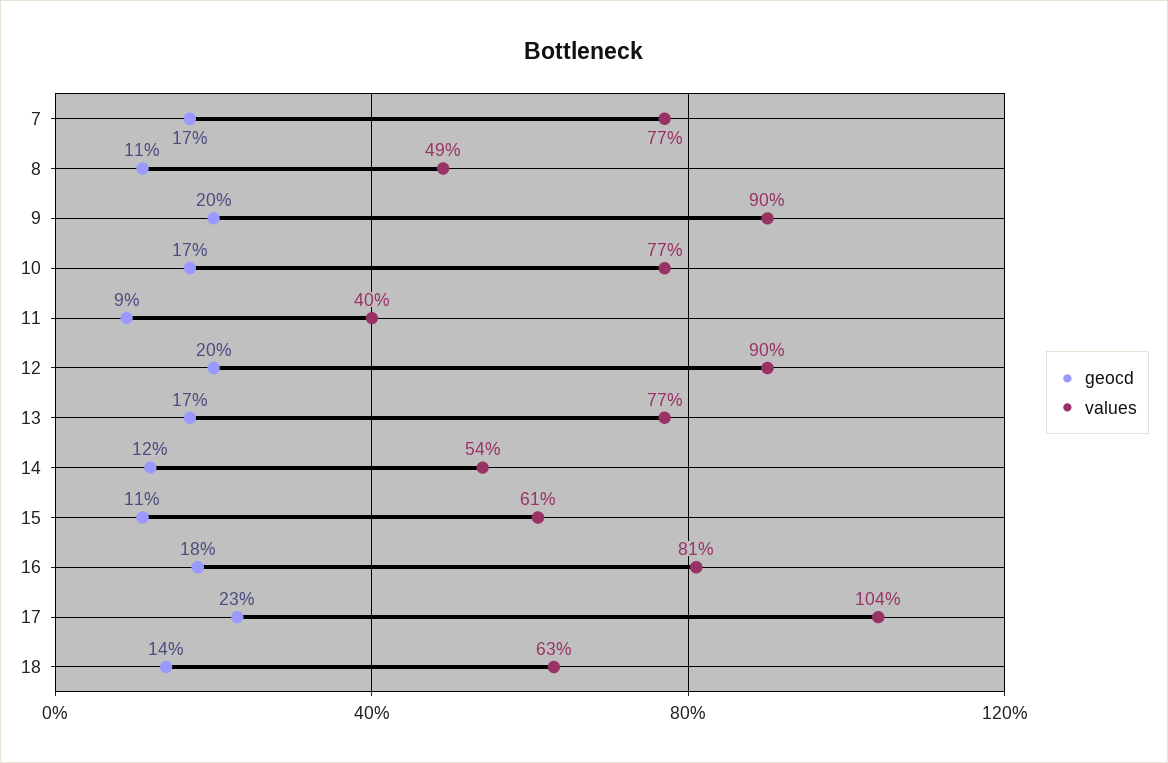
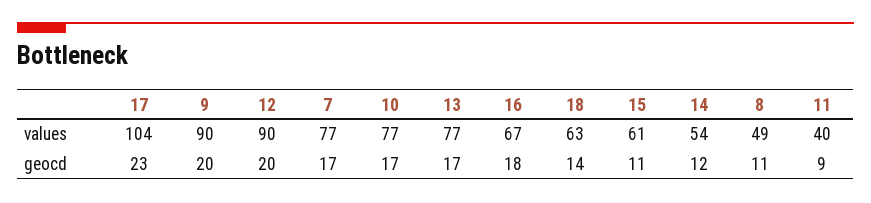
  {
    "geocd": {
      "7": 17,
      "8": 11,
      "9": 20,
      "10": 17,
      "11": 9,
      "12": 20,
      "13": 17,
      "14": 12,
      "15": 11,
      "16": 18,
      "17": 23,
      "18": 14
    },
    "values": {
      "7": 77,
      "8": 49,
      "9": 90,
      "10": 77,
      "11": 40,
      "12": 90,
      "13": 77,
      "14": 54,
      "15": 61,
-     "16": 81,
+     "16": 67,
      "17": 104,
      "18": 63
    }
  }

